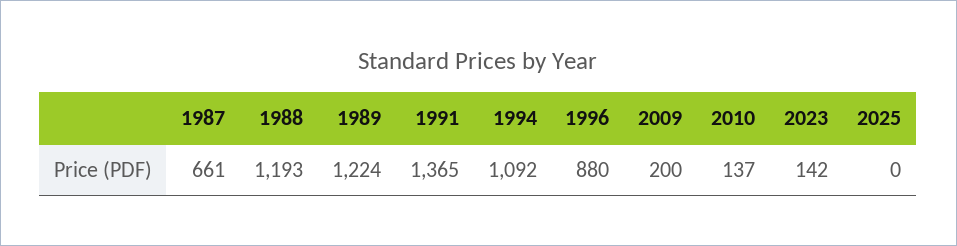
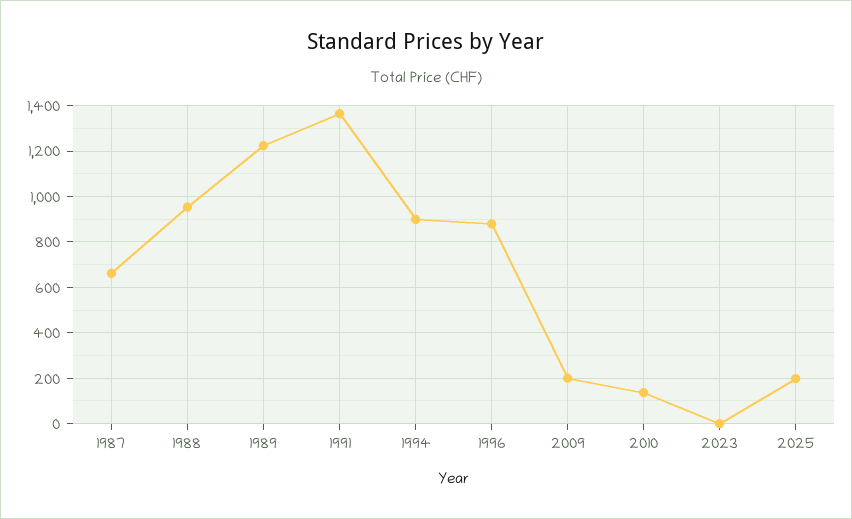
  {
    "1987": 661,
-   "1988": 1193,
+   "1988": 950,
    "1989": 1224,
    "1991": 1365,
-   "1994": 1092,
+   "1994": 900,
    "1996": 880,
    "2009": 200,
    "2010": 137,
-   "2023": 142,
+   "2023": 0,
-   "2025": 0
+   "2025": 200
  }

